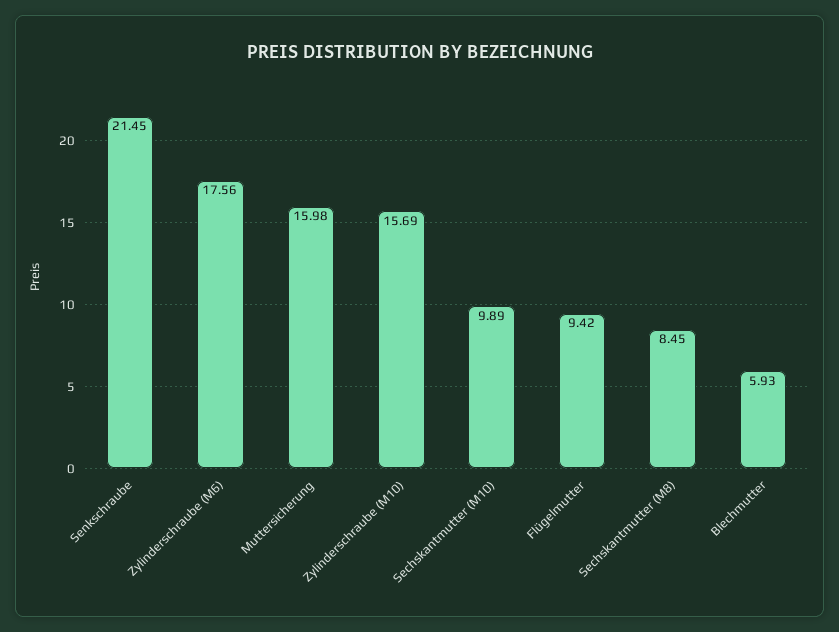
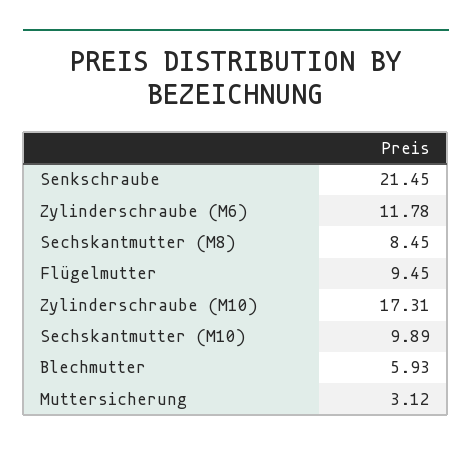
  {
    "Senkschraube": 21.45,
-   "Zylinderschraube (M6)": 17.56,
+   "Zylinderschraube (M6)": 11.78,
-   "Muttersicherung": 15.98,
+   "Muttersicherung": 3.12,
-   "Zylinderschraube (M10)": 15.69,
+   "Zylinderschraube (M10)": 17.31,
    "Sechskantmutter (M10)": 9.89,
-   "Flügelmutter": 9.42,
+   "Flügelmutter": 9.45,
    "Sechskantmutter (M8)": 8.45,
    "Blechmutter": 5.93
  }

